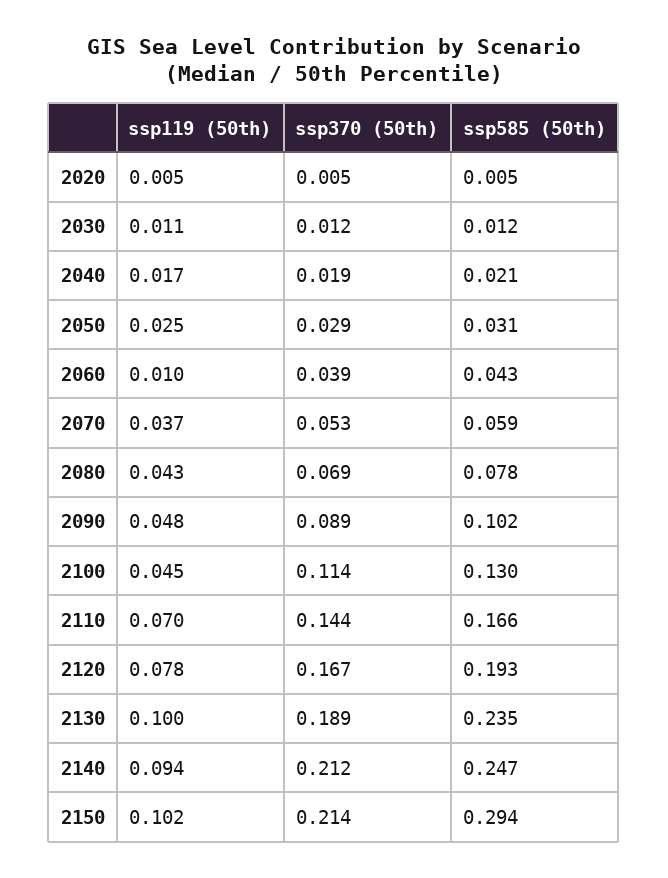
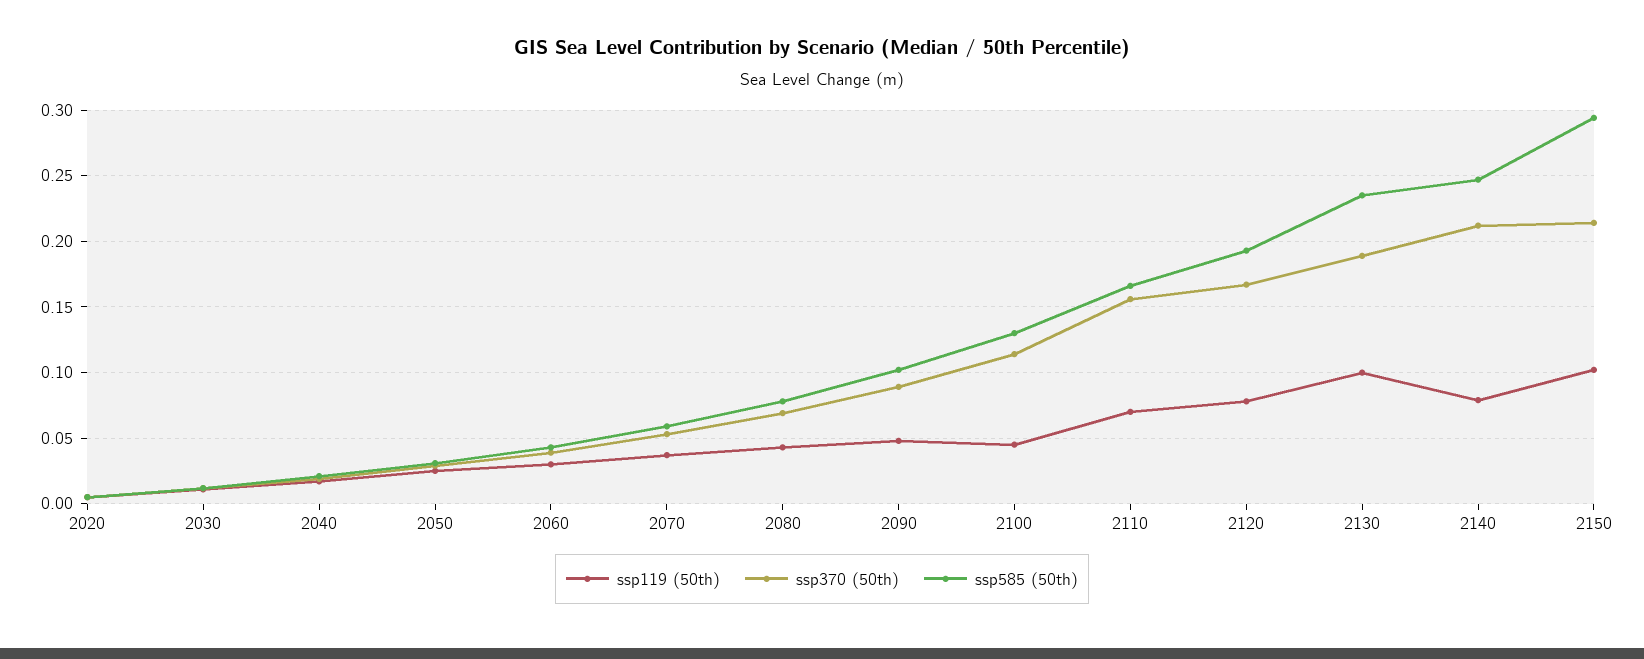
  {
    "ssp119 (50th)": {
      "2020": 0.005,
      "2030": 0.011,
      "2040": 0.017,
      "2050": 0.025,
-     "2060": 0.01,
+     "2060": 0.03,
      "2070": 0.037,
      "2080": 0.043,
      "2090": 0.048,
      "2100": 0.045,
      "2110": 0.07,
      "2120": 0.078,
      "2130": 0.1,
-     "2140": 0.094,
+     "2140": 0.08,
      "2150": 0.102
    },
    "ssp370 (50th)": {
      "2020": 0.005,
      "2030": 0.012,
      "2040": 0.019,
      "2050": 0.029,
      "2060": 0.039,
      "2070": 0.053,
      "2080": 0.069,
      "2090": 0.089,
      "2100": 0.114,
-     "2110": 0.144,
+     "2110": 0.155,
      "2120": 0.167,
      "2130": 0.189,
      "2140": 0.212,
      "2150": 0.214
    },
    "ssp585 (50th)": {
      "2020": 0.005,
      "2030": 0.012,
      "2040": 0.021,
      "2050": 0.031,
      "2060": 0.043,
      "2070": 0.059,
      "2080": 0.078,
      "2090": 0.102,
      "2100": 0.13,
      "2110": 0.166,
      "2120": 0.193,
      "2130": 0.235,
      "2140": 0.247,
      "2150": 0.294
    }
  }

